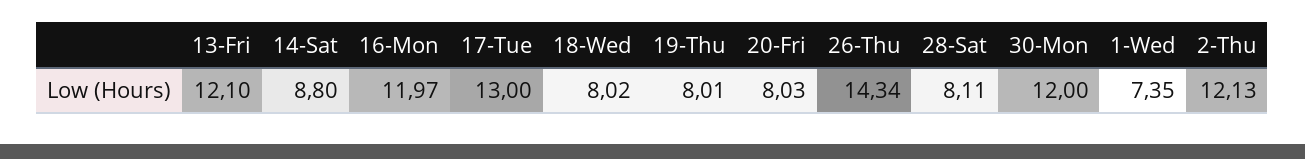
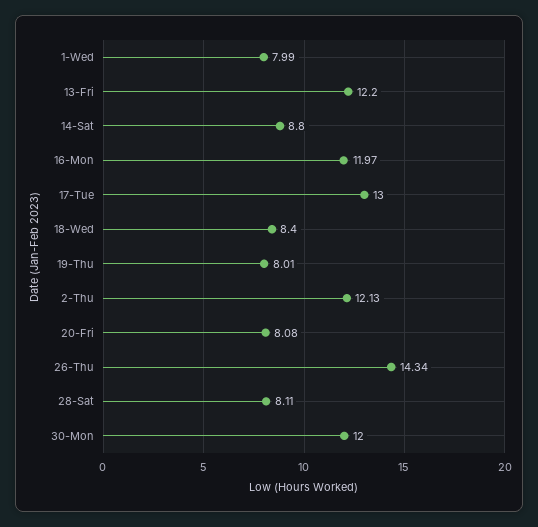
  {
-   "13-Fri": 12.1,
+   "13-Fri": 12.2,
    "14-Sat": 8.8,
    "16-Mon": 11.97,
    "17-Tue": 13,
-   "18-Wed": 8.02,
+   "18-Wed": 8.4,
    "19-Thu": 8.01,
-   "20-Fri": 8.03,
+   "20-Fri": 8.08,
    "26-Thu": 14.34,
    "28-Sat": 8.11,
    "30-Mon": 12,
-   "1-Wed": 7.35,
+   "1-Wed": 7.99,
    "2-Thu": 12.13
  }

